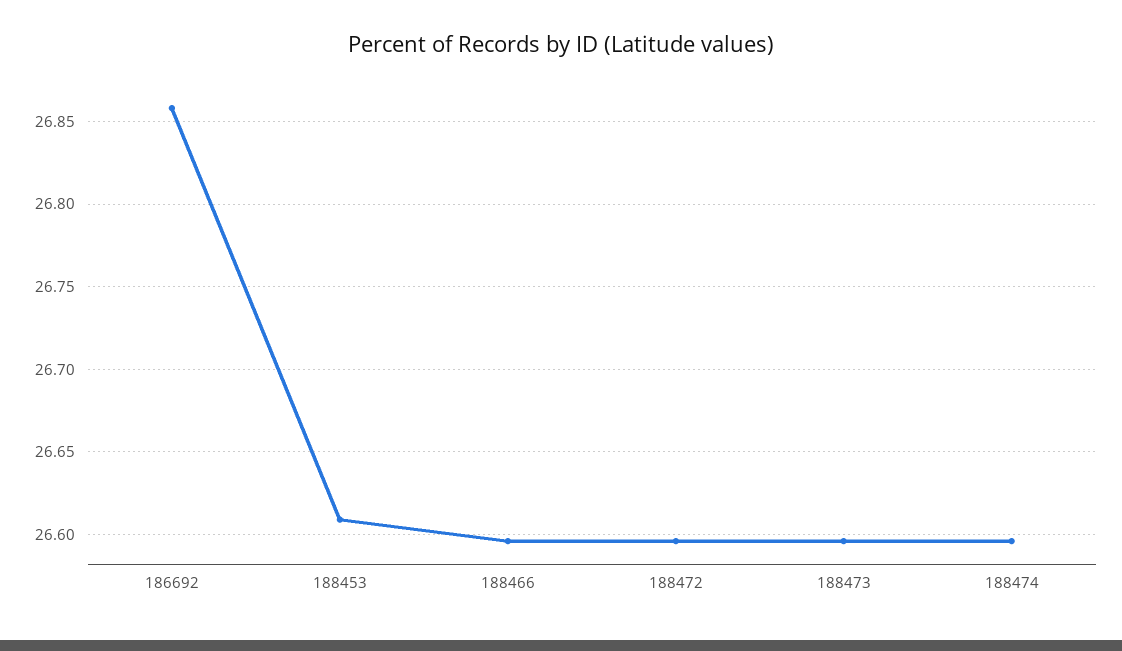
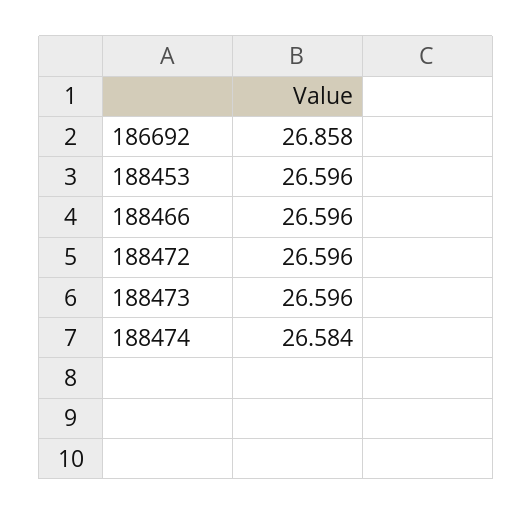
  {
    "186692": 26.858,
-   "188453": 26.61,
+   "188453": 26.596,
    "188466": 26.596,
    "188472": 26.596,
    "188473": 26.596,
-   "188474": 26.595
+   "188474": 26.584
  }

